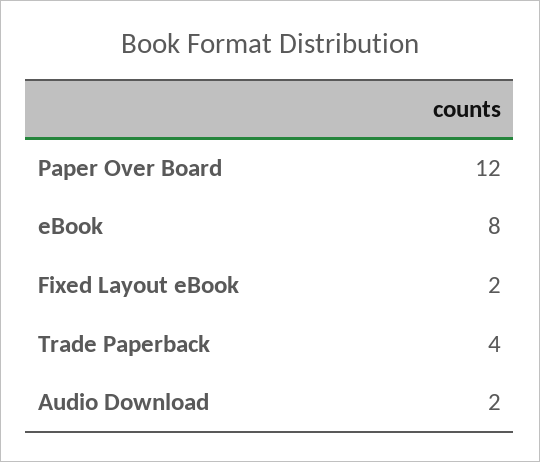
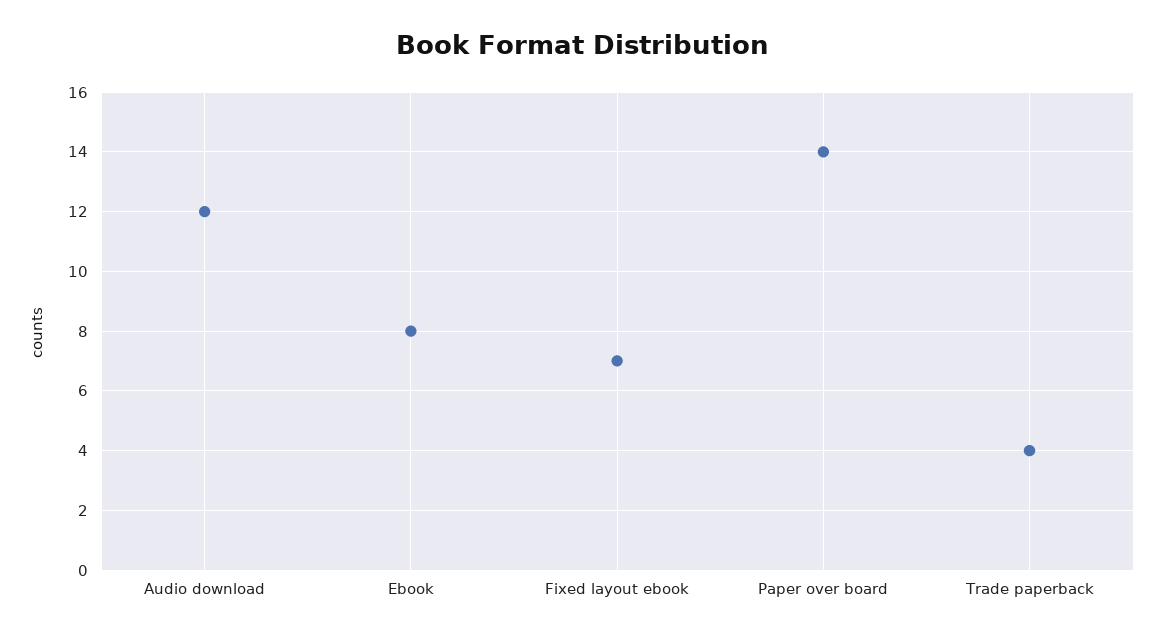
  {
-   "Paper Over Board": 12,
+   "Paper Over Board": 14,
    "eBook": 8,
-   "Fixed Layout eBook": 2,
+   "Fixed Layout eBook": 7,
    "Trade Paperback": 4,
-   "Audio Download": 2
+   "Audio Download": 12
  }

